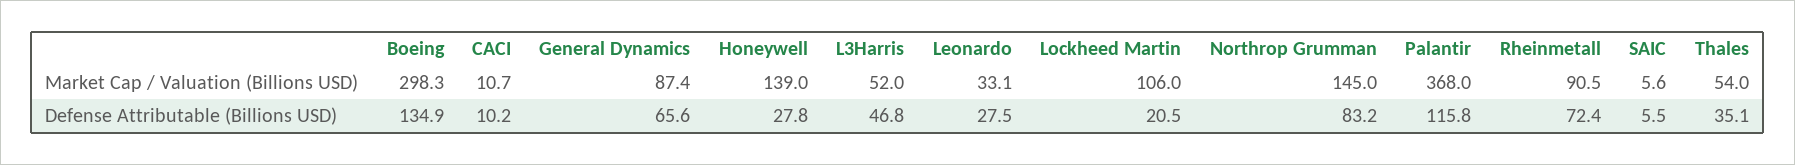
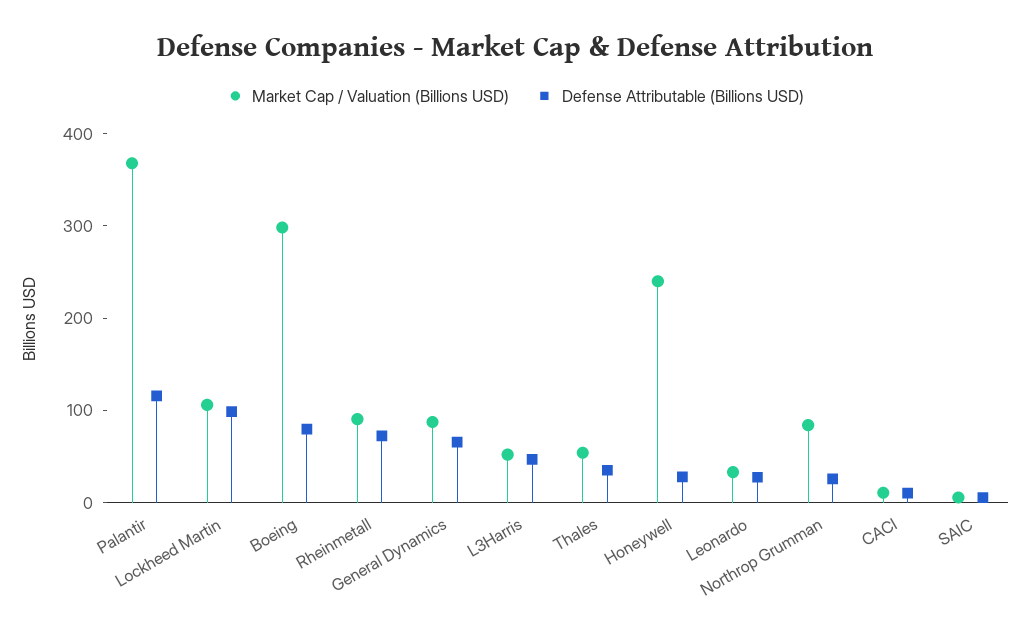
  {
    "Market Cap / Valuation (Billions USD)": {
      "Boeing": 298.3,
      "CACI": 10.7,
      "General Dynamics": 87.4,
-     "Honeywell": 139,
+     "Honeywell": 240,
      "L3Harris": 52,
      "Leonardo": 33.1,
      "Lockheed Martin": 106,
-     "Northrop Grumman": 145,
+     "Northrop Grumman": 80,
      "Palantir": 368,
      "Rheinmetall": 90.5,
      "SAIC": 5.6,
      "Thales": 54
    },
    "Defense Attributable (Billions USD)": {
-     "Boeing": 134.9,
+     "Boeing": 80,
      "CACI": 10.2,
      "General Dynamics": 65.6,
      "Honeywell": 27.8,
      "L3Harris": 46.8,
      "Leonardo": 27.5,
-     "Lockheed Martin": 20.5,
+     "Lockheed Martin": 100,
-     "Northrop Grumman": 83.2,
+     "Northrop Grumman": 20,
      "Palantir": 115.8,
      "Rheinmetall": 72.4,
      "SAIC": 5.5,
      "Thales": 35.1
    }
  }

